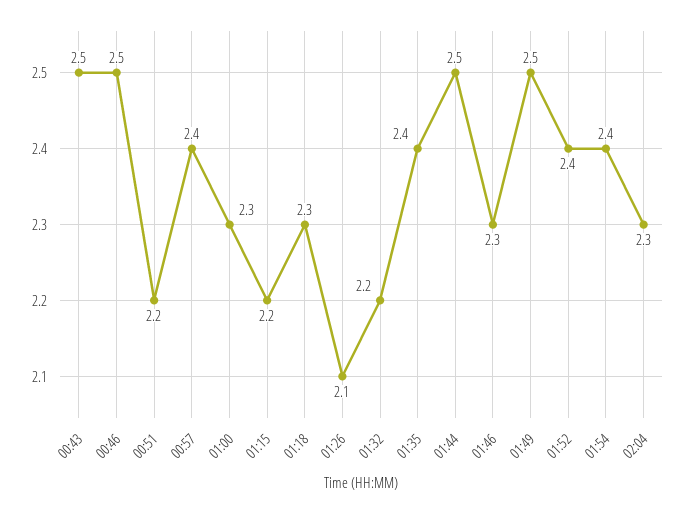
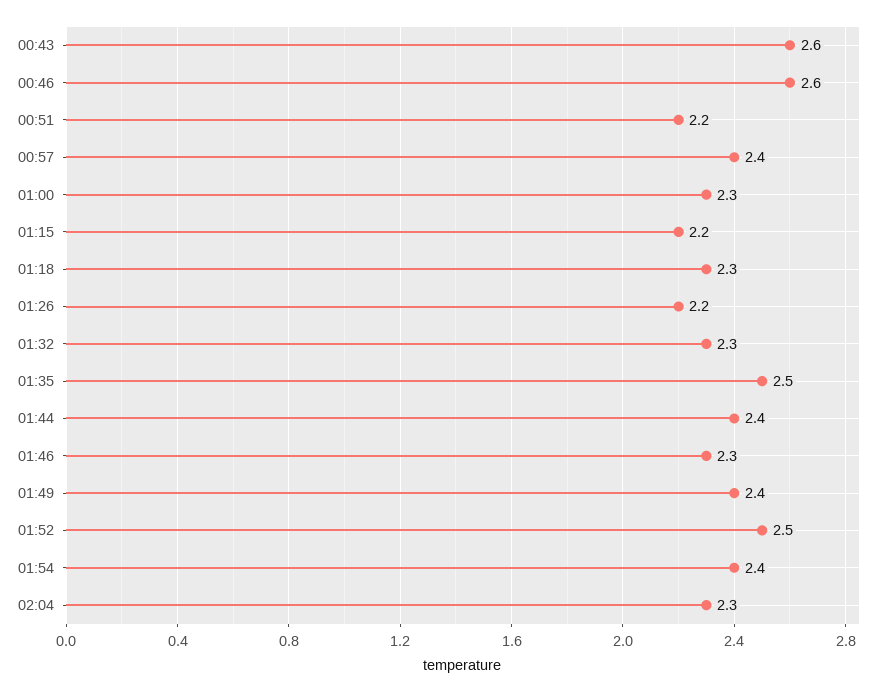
  {
-   "00:43": 2.5,
+   "00:43": 2.6,
-   "00:46": 2.5,
+   "00:46": 2.6,
    "00:51": 2.2,
    "00:57": 2.4,
    "01:00": 2.3,
    "01:15": 2.2,
    "01:18": 2.3,
-   "01:26": 2.1,
+   "01:26": 2.2,
-   "01:32": 2.2,
+   "01:32": 2.3,
-   "01:35": 2.4,
+   "01:35": 2.5,
-   "01:44": 2.5,
+   "01:44": 2.4,
    "01:46": 2.3,
-   "01:49": 2.5,
+   "01:49": 2.4,
-   "01:52": 2.4,
+   "01:52": 2.5,
    "01:54": 2.4,
    "02:04": 2.3
  }

